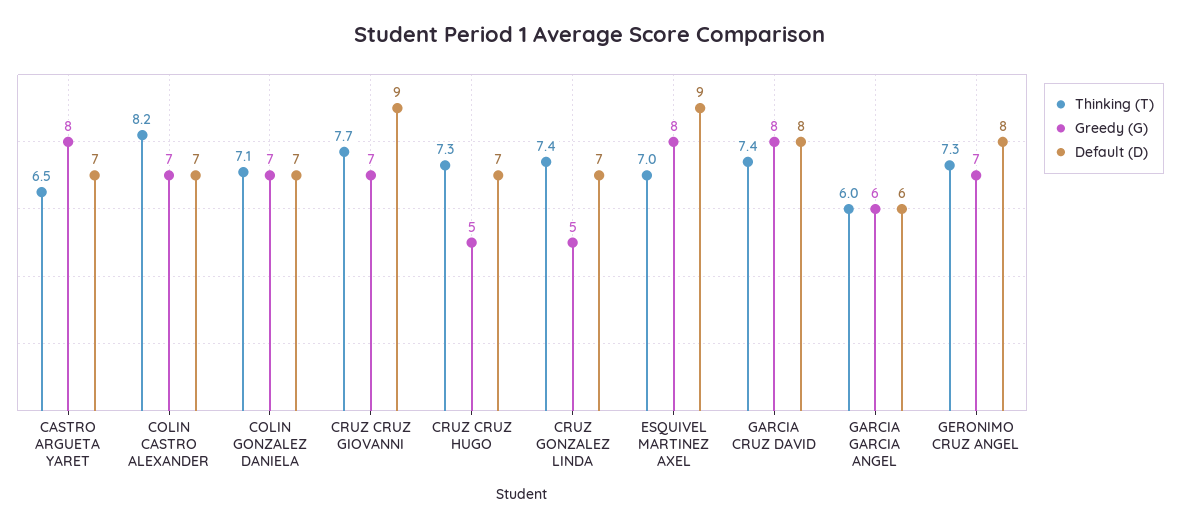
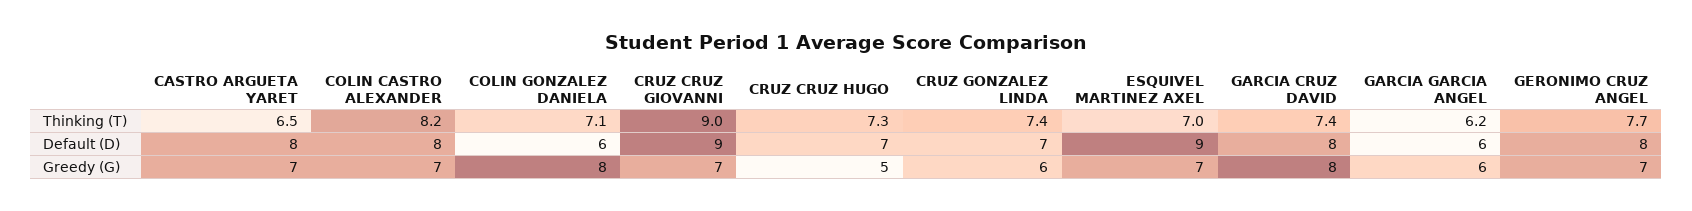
  {
    "Thinking (T)": {
      "CASTRO ARGUETA YARET": 6.5,
      "COLIN CASTRO ALEXANDER": 8.2,
      "COLIN GONZALEZ DANIELA": 7.1,
-     "CRUZ CRUZ GIOVANNI": 7.7,
+     "CRUZ CRUZ GIOVANNI": 9,
      "CRUZ CRUZ HUGO": 7.3,
      "CRUZ GONZALEZ LINDA": 7.4,
      "ESQUIVEL MARTINEZ AXEL": 7,
      "GARCIA CRUZ DAVID": 7.4,
-     "GARCIA GARCIA ANGEL": 6,
+     "GARCIA GARCIA ANGEL": 6.2,
-     "GERONIMO CRUZ ANGEL": 7.3
+     "GERONIMO CRUZ ANGEL": 7.7
    },
    "Greedy (G)": {
-     "CASTRO ARGUETA YARET": 8,
+     "CASTRO ARGUETA YARET": 7,
      "COLIN CASTRO ALEXANDER": 7,
-     "COLIN GONZALEZ DANIELA": 7,
+     "COLIN GONZALEZ DANIELA": 8,
      "CRUZ CRUZ GIOVANNI": 7,
      "CRUZ CRUZ HUGO": 5,
-     "CRUZ GONZALEZ LINDA": 5,
+     "CRUZ GONZALEZ LINDA": 6,
-     "ESQUIVEL MARTINEZ AXEL": 8,
+     "ESQUIVEL MARTINEZ AXEL": 7,
      "GARCIA CRUZ DAVID": 8,
      "GARCIA GARCIA ANGEL": 6,
      "GERONIMO CRUZ ANGEL": 7
    },
    "Default (D)": {
-     "CASTRO ARGUETA YARET": 7,
+     "CASTRO ARGUETA YARET": 8,
-     "COLIN CASTRO ALEXANDER": 7,
+     "COLIN CASTRO ALEXANDER": 8,
-     "COLIN GONZALEZ DANIELA": 7,
+     "COLIN GONZALEZ DANIELA": 6,
      "CRUZ CRUZ GIOVANNI": 9,
      "CRUZ CRUZ HUGO": 7,
      "CRUZ GONZALEZ LINDA": 7,
      "ESQUIVEL MARTINEZ AXEL": 9,
      "GARCIA CRUZ DAVID": 8,
      "GARCIA GARCIA ANGEL": 6,
      "GERONIMO CRUZ ANGEL": 8
    }
  }

